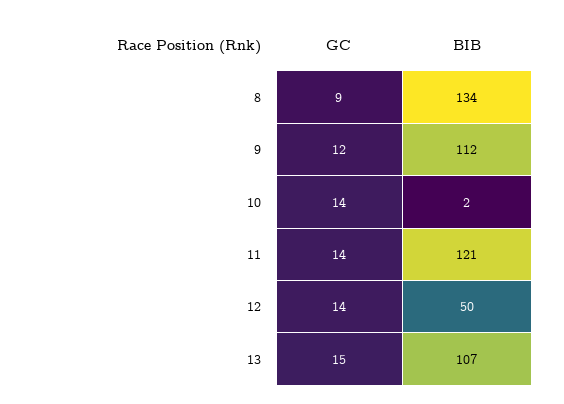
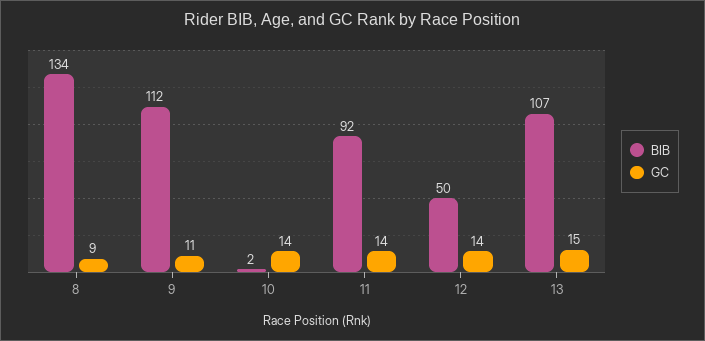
  {
    "GC": {
      "8": 9,
-     "9": 12,
+     "9": 11,
      "10": 14,
      "11": 14,
      "12": 14,
      "13": 15
    },
    "BIB": {
      "8": 134,
      "9": 112,
      "10": 2,
-     "11": 121,
+     "11": 92,
      "12": 50,
      "13": 107
    }
  }

